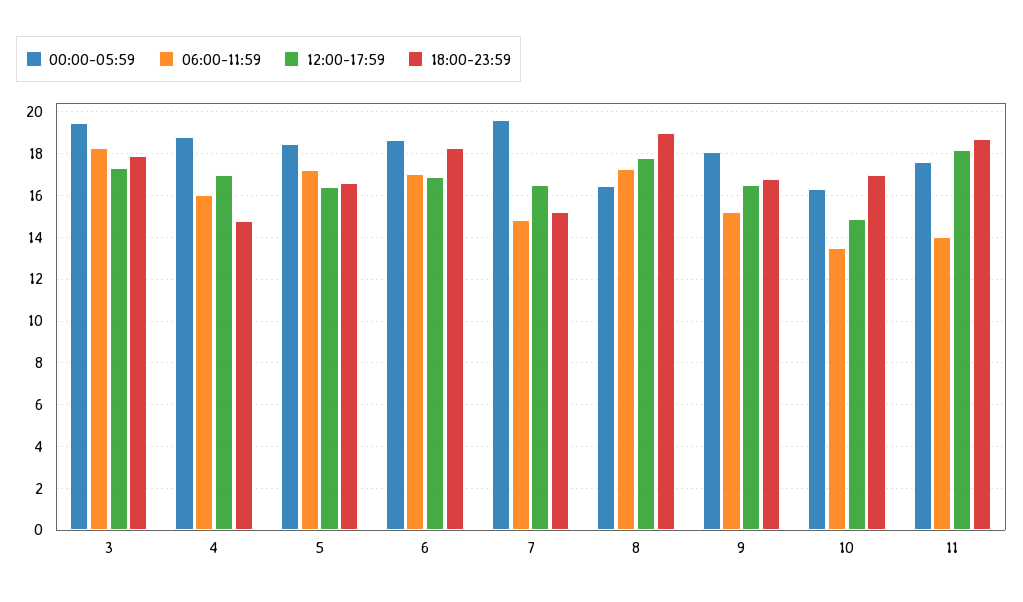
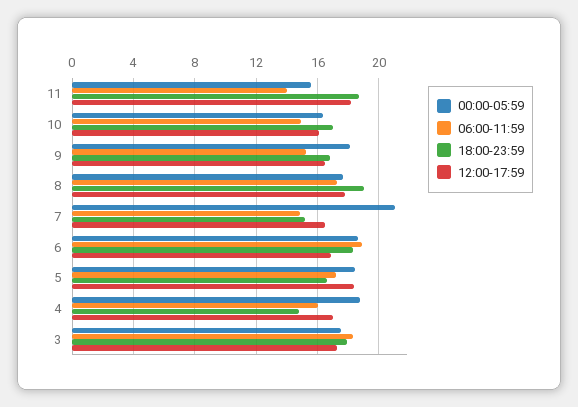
  {
    "00:00-05:59": {
-     "3": 19.5,
+     "3": 17.5,
      "4": 19,
      "5": 18.5,
      "6": 18.5,
-     "7": 19.5,
+     "7": 21,
-     "8": 16.5,
+     "8": 17.5,
      "9": 18,
      "10": 16.5,
-     "11": 17.5
+     "11": 15.5
    },
    "06:00-11:59": {
      "3": 18.5,
      "4": 16,
      "5": 17,
-     "6": 17,
+     "6": 19,
      "7": 15,
      "8": 17.5,
      "9": 15,
-     "10": 13.5,
+     "10": 15,
      "11": 14
    },
    "12:00-17:59": {
      "3": 17.5,
      "4": 17,
-     "5": 16.5,
+     "5": 18.5,
      "6": 17,
      "7": 16.5,
      "8": 18,
      "9": 16.5,
-     "10": 15,
+     "10": 16,
      "11": 18
    },
    "18:00-23:59": {
      "3": 18,
      "4": 15,
      "5": 16.5,
      "6": 18.5,
      "7": 15,
      "8": 19,
      "9": 17,
      "10": 17,
      "11": 18.5
    }
  }

